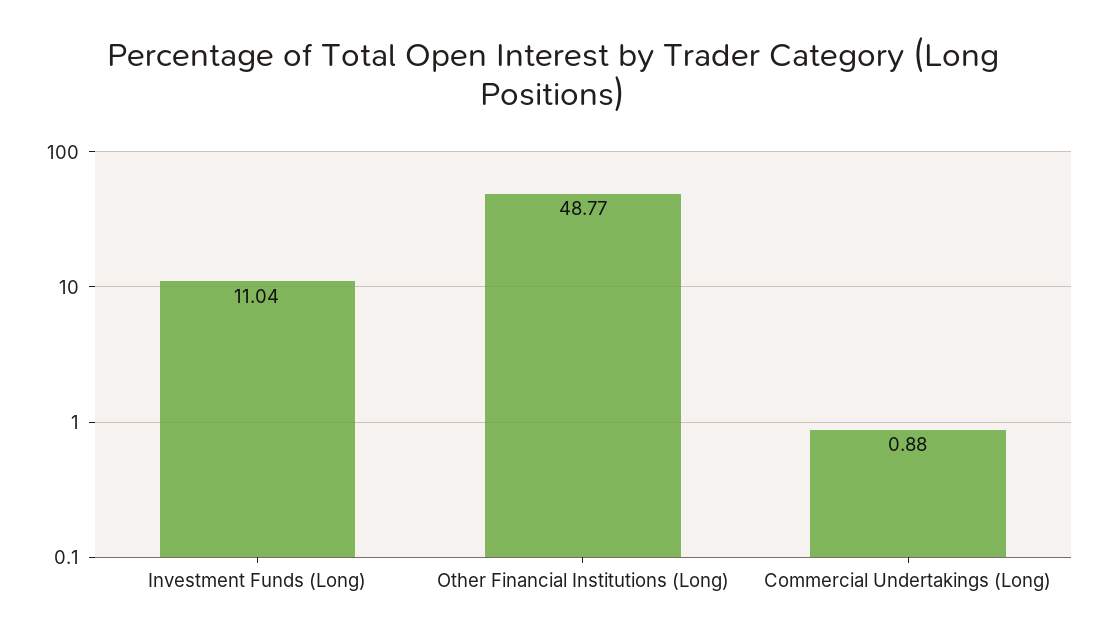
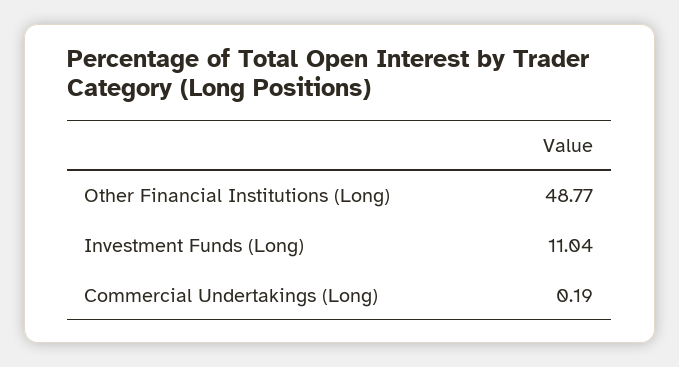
  {
    "Investment Funds (Long)": 11.04,
    "Other Financial Institutions (Long)": 48.77,
-   "Commercial Undertakings (Long)": 0.88
+   "Commercial Undertakings (Long)": 0.19
  }

